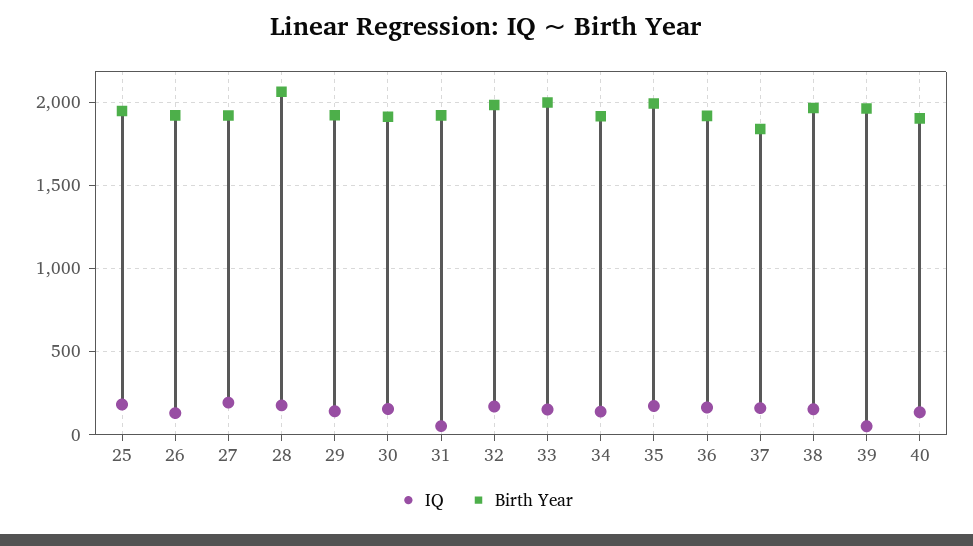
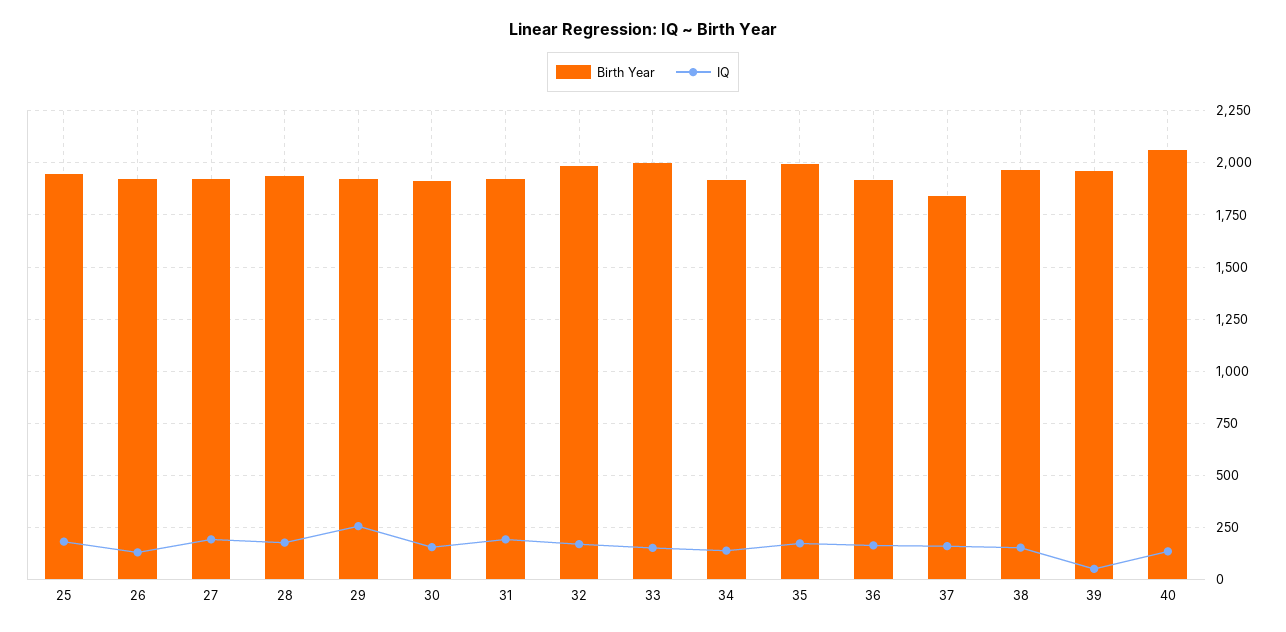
  {
    "IQ": {
      "25": 200,
      "26": 150,
      "27": 200,
      "28": 200,
-     "29": 150,
+     "29": 250,
      "30": 150,
-     "31": 50,
+     "31": 200,
      "32": 150,
      "33": 150,
      "34": 150,
      "35": 150,
      "36": 150,
      "37": 150,
      "38": 150,
      "39": 50,
      "40": 150
    },
    "Birth Year": {
      "25": 1950,
      "26": 1900,
      "27": 1900,
-     "28": 2050,
+     "28": 1950,
      "29": 1900,
      "30": 1900,
      "31": 1900,
      "32": 2000,
      "33": 2000,
      "34": 1900,
      "35": 2000,
      "36": 1900,
      "37": 1850,
      "38": 1950,
      "39": 1950,
-     "40": 1900
+     "40": 2050
    }
  }

